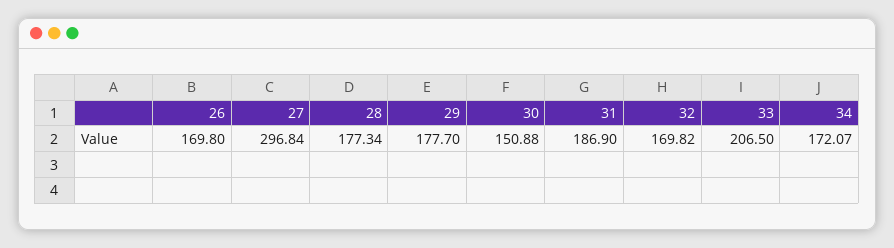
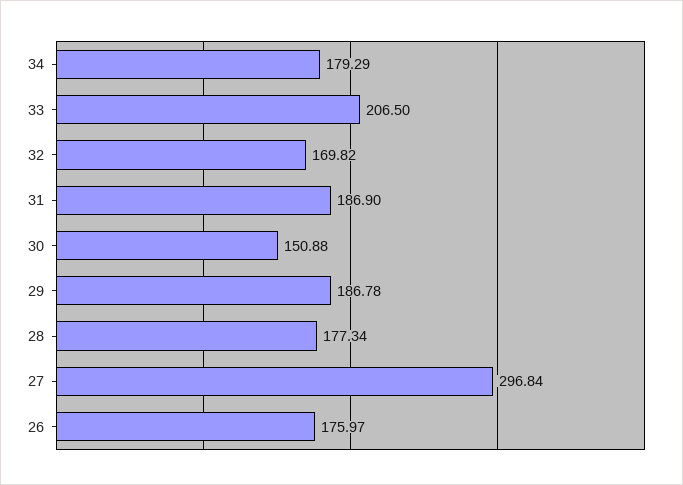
  {
-   "26": 169.8,
+   "26": 175.97,
    "27": 296.84,
    "28": 177.34,
-   "29": 177.7,
+   "29": 186.78,
    "30": 150.88,
    "31": 186.9,
    "32": 169.82,
    "33": 206.5,
-   "34": 172.07
+   "34": 179.29
  }

